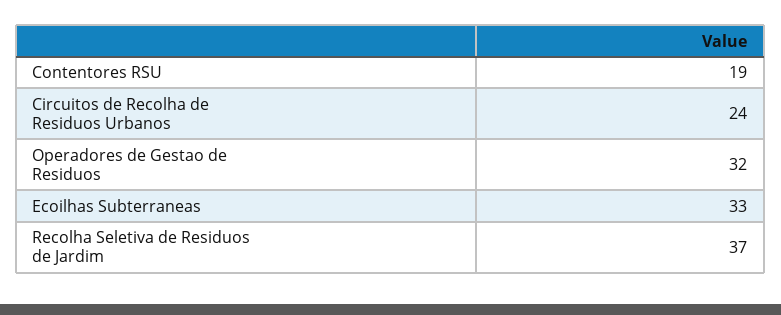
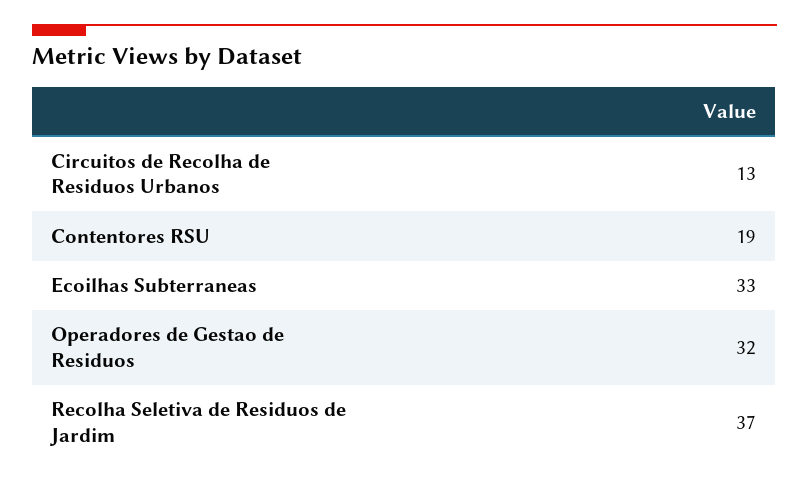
  {
    "Contentores RSU": 19,
-   "Circuitos de Recolha de Residuos Urbanos": 24,
+   "Circuitos de Recolha de Residuos Urbanos": 13,
    "Operadores de Gestao de Residuos": 32,
    "Ecoilhas Subterraneas": 33,
    "Recolha Seletiva de Residuos de Jardim": 37
  }

